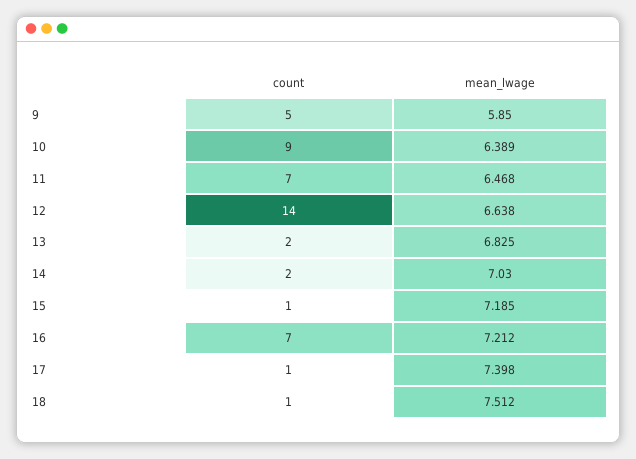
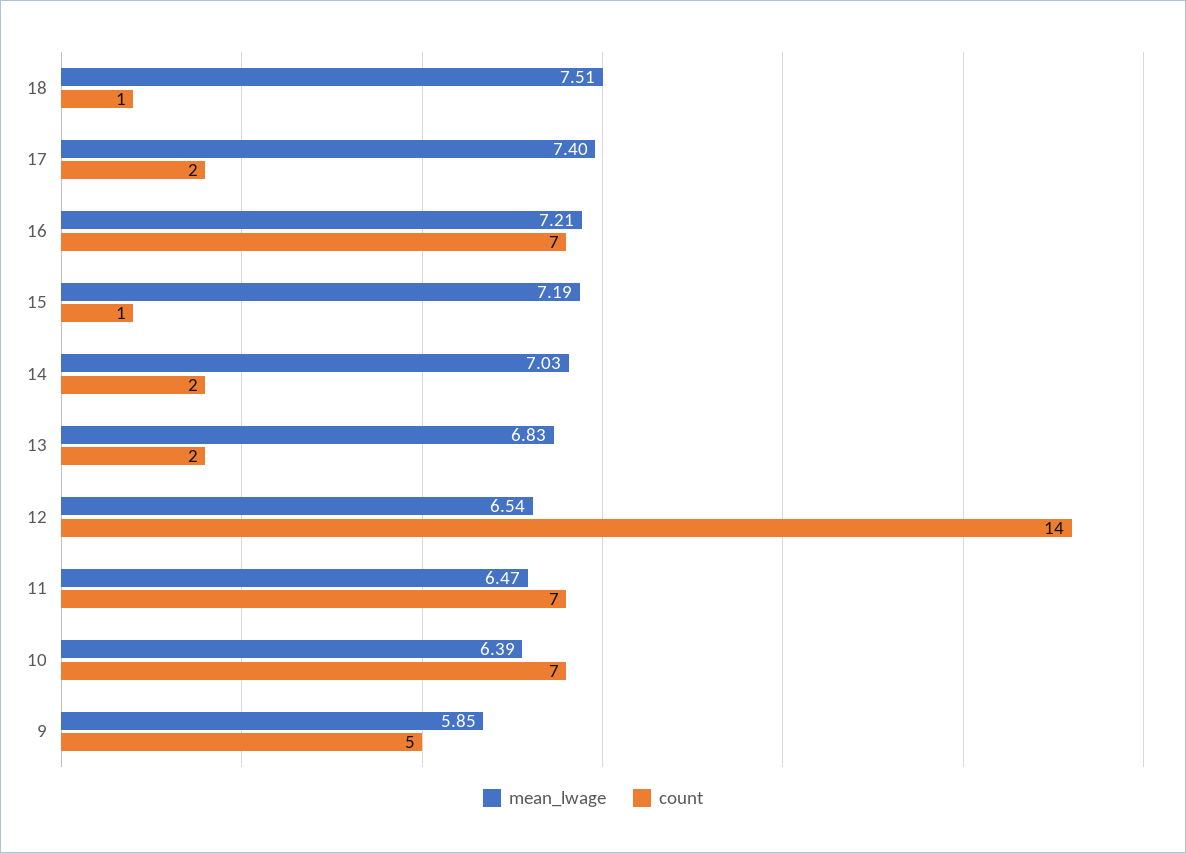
  {
    "count": {
      "9": 5,
-     "10": 9,
+     "10": 7,
      "11": 7,
      "12": 14,
      "13": 2,
      "14": 2,
      "15": 1,
      "16": 7,
-     "17": 1,
+     "17": 2,
      "18": 1
    },
    "mean_lwage": {
      "9": 5.85,
      "10": 6.389,
      "11": 6.468,
-     "12": 6.638,
+     "12": 6.54,
      "13": 6.825,
      "14": 7.03,
      "15": 7.185,
      "16": 7.212,
      "17": 7.398,
      "18": 7.512
    }
  }

